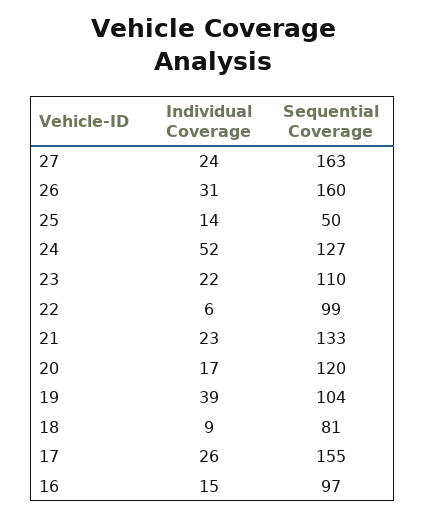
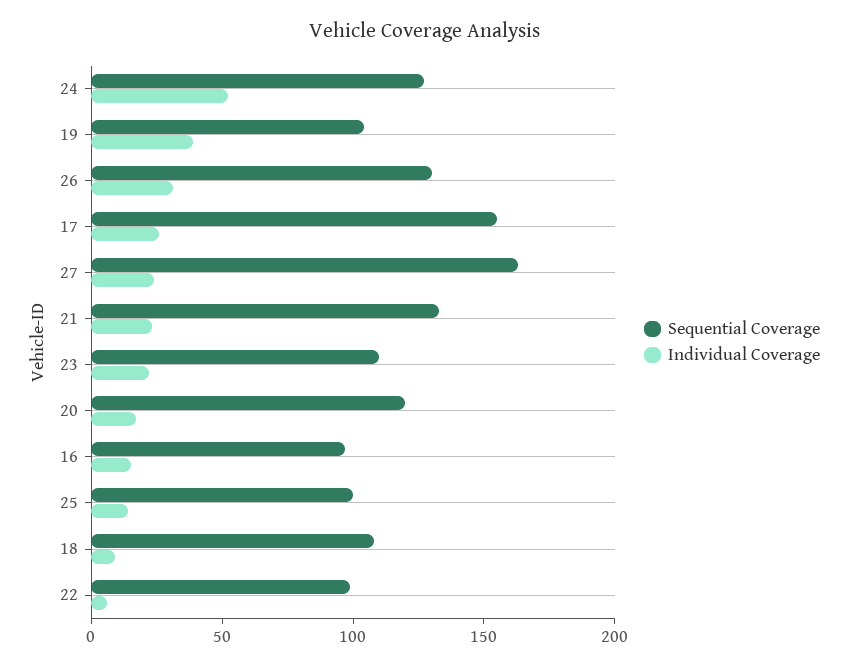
  {
    "Individual Coverage": {
      "27": 24,
      "26": 31,
      "25": 14,
      "24": 52,
      "23": 22,
      "22": 6,
      "21": 23,
      "20": 17,
      "19": 39,
      "18": 9,
      "17": 26,
      "16": 15
    },
    "Sequential Coverage": {
      "27": 163,
-     "26": 160,
+     "26": 130,
-     "25": 50,
+     "25": 100,
      "24": 127,
      "23": 110,
      "22": 99,
      "21": 133,
      "20": 120,
      "19": 104,
-     "18": 81,
+     "18": 110,
      "17": 155,
      "16": 97
    }
  }

